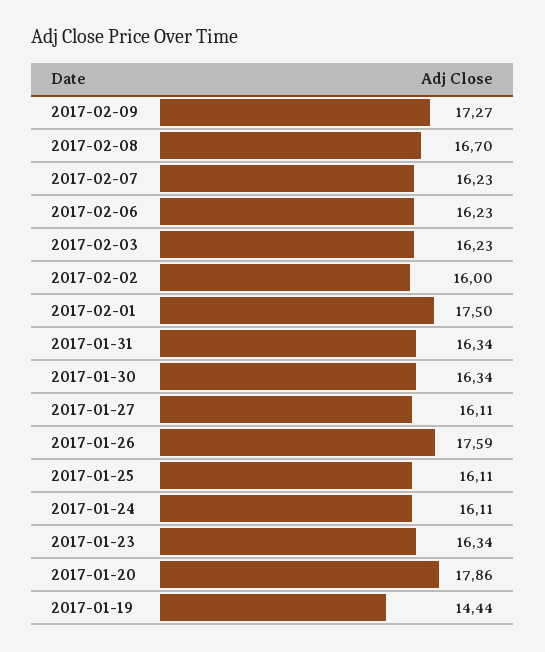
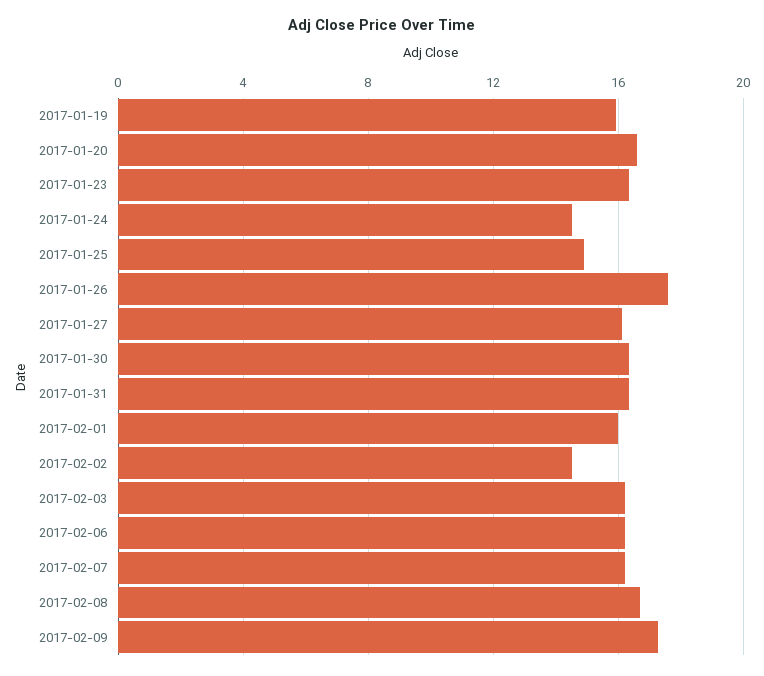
  {
    "2017-02-09": 17.27,
    "2017-02-08": 16.7,
    "2017-02-07": 16.23,
    "2017-02-06": 16.23,
    "2017-02-03": 16.23,
-   "2017-02-02": 16,
+   "2017-02-02": 14.5,
-   "2017-02-01": 17.5,
+   "2017-02-01": 16,
    "2017-01-31": 16.34,
    "2017-01-30": 16.34,
    "2017-01-27": 16.11,
    "2017-01-26": 17.59,
-   "2017-01-25": 16.11,
+   "2017-01-25": 15,
-   "2017-01-24": 16.11,
+   "2017-01-24": 14.5,
    "2017-01-23": 16.34,
-   "2017-01-20": 17.86,
+   "2017-01-20": 16.5,
-   "2017-01-19": 14.44
+   "2017-01-19": 16
  }

